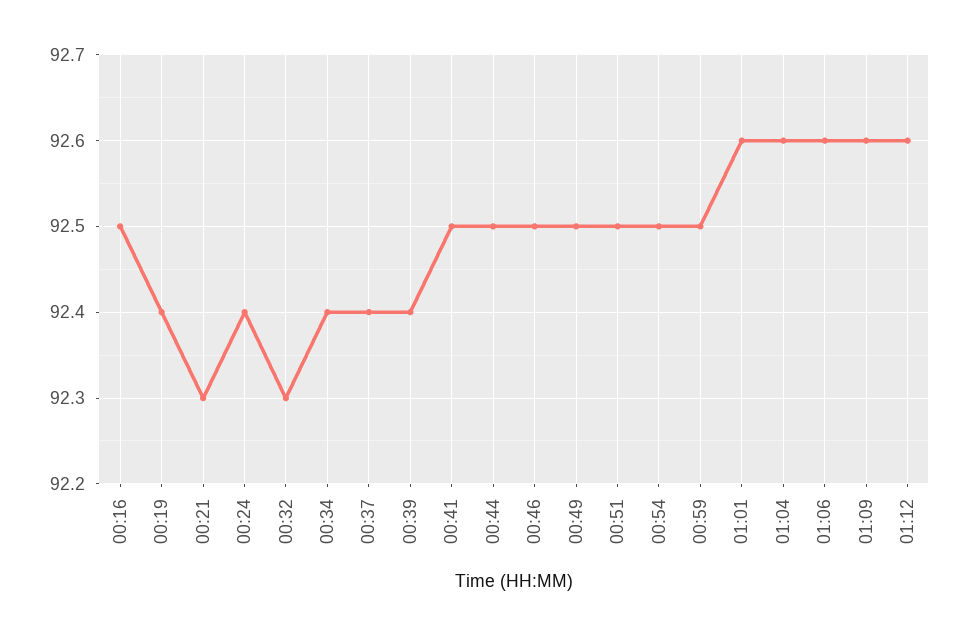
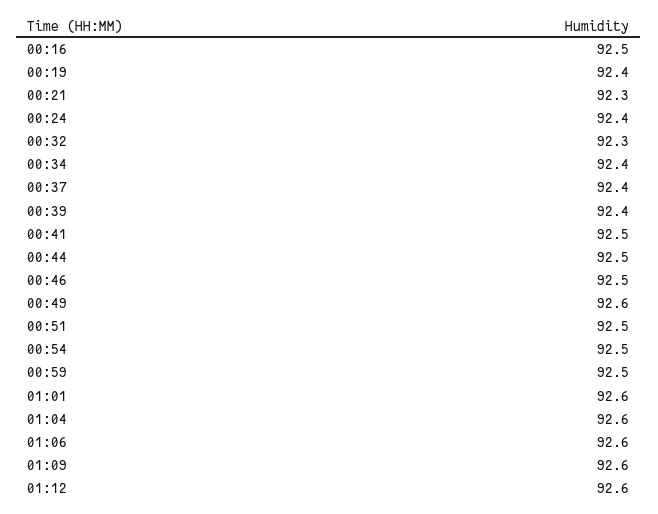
  {
    "00:16": 92.5,
    "00:19": 92.4,
    "00:21": 92.3,
    "00:24": 92.4,
    "00:32": 92.3,
    "00:34": 92.4,
    "00:37": 92.4,
    "00:39": 92.4,
    "00:41": 92.5,
    "00:44": 92.5,
    "00:46": 92.5,
-   "00:49": 92.5,
+   "00:49": 92.6,
    "00:51": 92.5,
    "00:54": 92.5,
    "00:59": 92.5,
    "01:01": 92.6,
    "01:04": 92.6,
    "01:06": 92.6,
    "01:09": 92.6,
    "01:12": 92.6
  }

